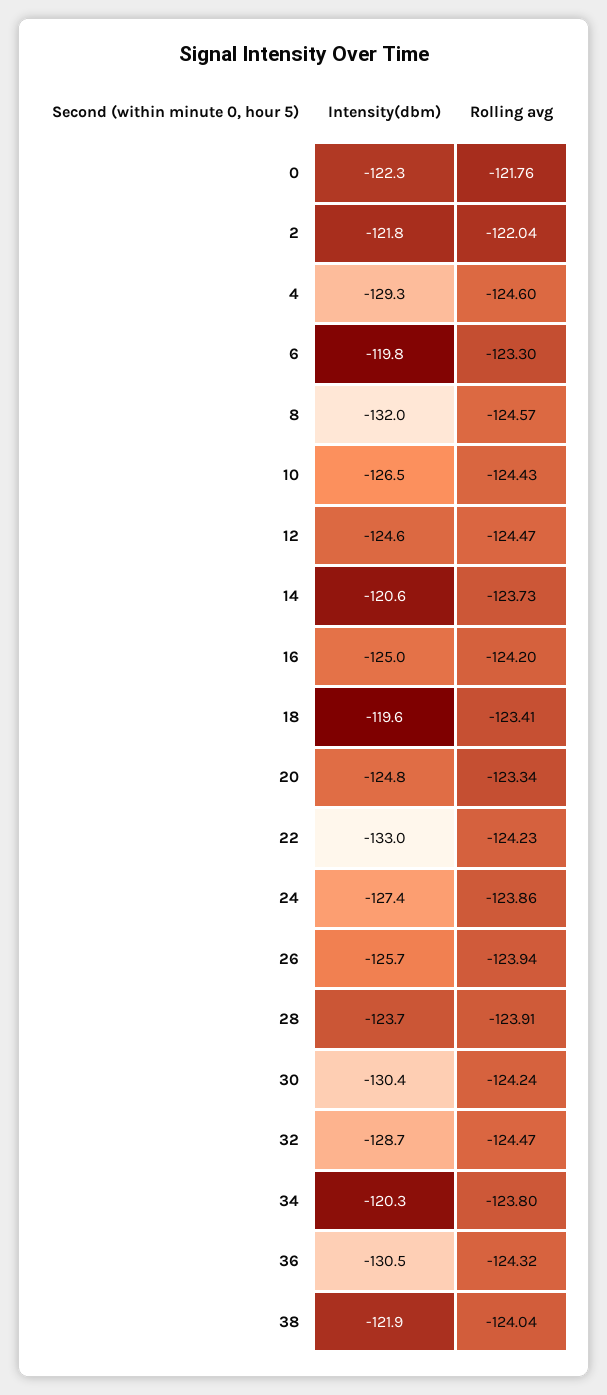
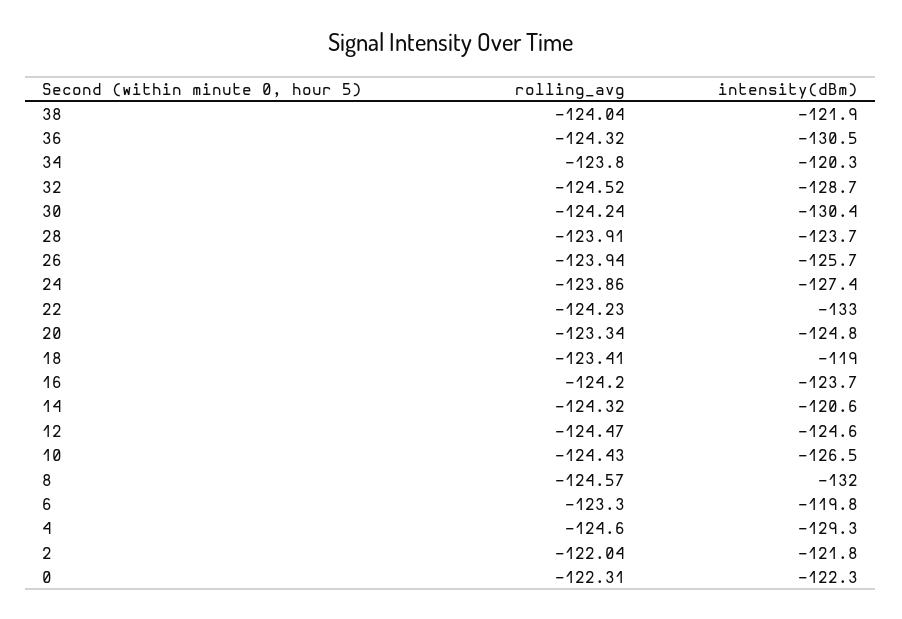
  {
    "Intensity(dbm)": {
      "0": -122.3,
      "2": -121.8,
      "4": -129.3,
      "6": -119.8,
      "8": -132,
      "10": -126.5,
      "12": -124.6,
      "14": -120.6,
-     "16": -125,
+     "16": -123.7,
-     "18": -119.6,
+     "18": -119,
      "20": -124.8,
      "22": -133,
      "24": -127.4,
      "26": -125.7,
      "28": -123.7,
      "30": -130.4,
      "32": -128.7,
      "34": -120.3,
      "36": -130.5,
      "38": -121.9
    },
    "Rolling avg": {
-     "0": -121.76,
+     "0": -122.31,
      "2": -122.04,
      "4": -124.6,
      "6": -123.3,
      "8": -124.57,
      "10": -124.43,
      "12": -124.47,
-     "14": -123.73,
+     "14": -124.32,
      "16": -124.2,
      "18": -123.41,
      "20": -123.34,
      "22": -124.23,
      "24": -123.86,
      "26": -123.94,
      "28": -123.91,
      "30": -124.24,
-     "32": -124.47,
+     "32": -124.52,
      "34": -123.8,
      "36": -124.32,
      "38": -124.04
    }
  }

